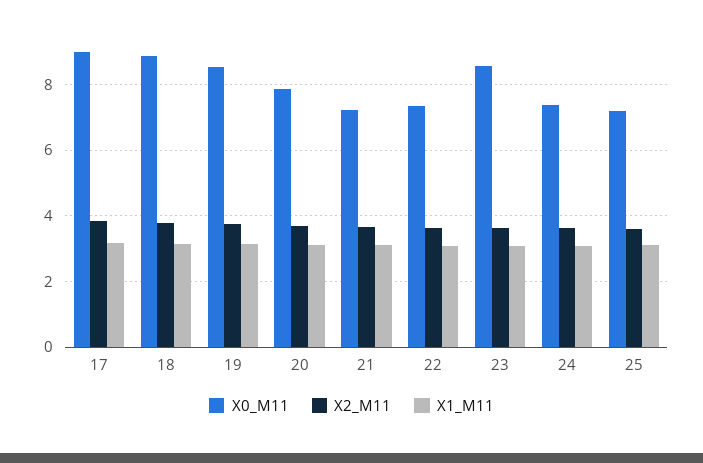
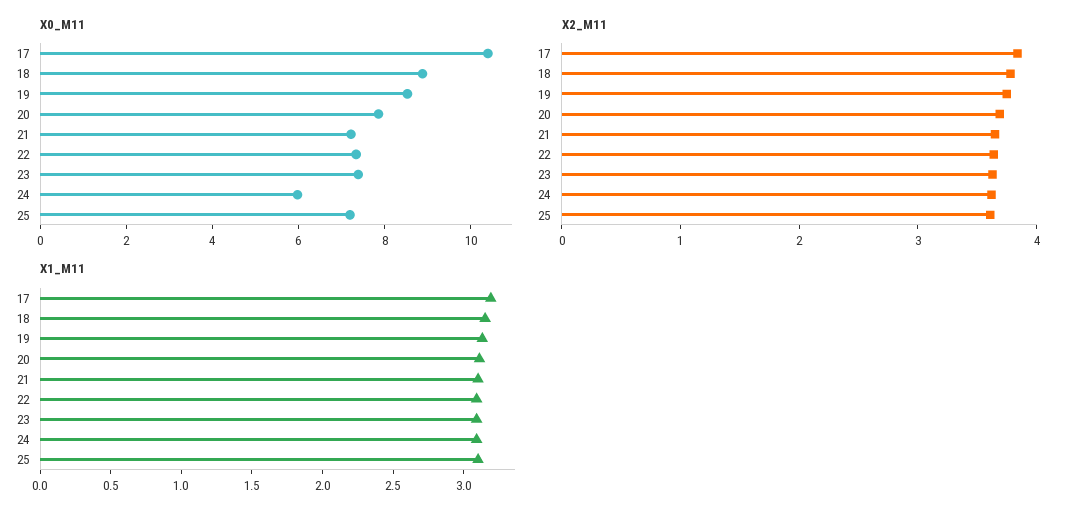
  {
    "X0_M11": {
-     "17": 9,
+     "17": 10.5,
      "18": 8.8,
      "19": 8.6,
      "20": 7.8,
      "21": 7.2,
      "22": 7.4,
-     "23": 8.6,
+     "23": 7.5,
-     "24": 7.4,
+     "24": 6,
      "25": 7.2
    },
    "X2_M11": {
      "17": 3.8,
      "18": 3.8,
      "19": 3.8,
      "20": 3.6,
      "21": 3.6,
      "22": 3.6,
      "23": 3.6,
      "24": 3.6,
      "25": 3.6
    },
    "X1_M11": {
      "17": 3.2,
      "18": 3.2,
      "19": 3.1,
      "20": 3.1,
      "21": 3.1,
      "22": 3.1,
      "23": 3.1,
      "24": 3.1,
      "25": 3.1
    }
  }

